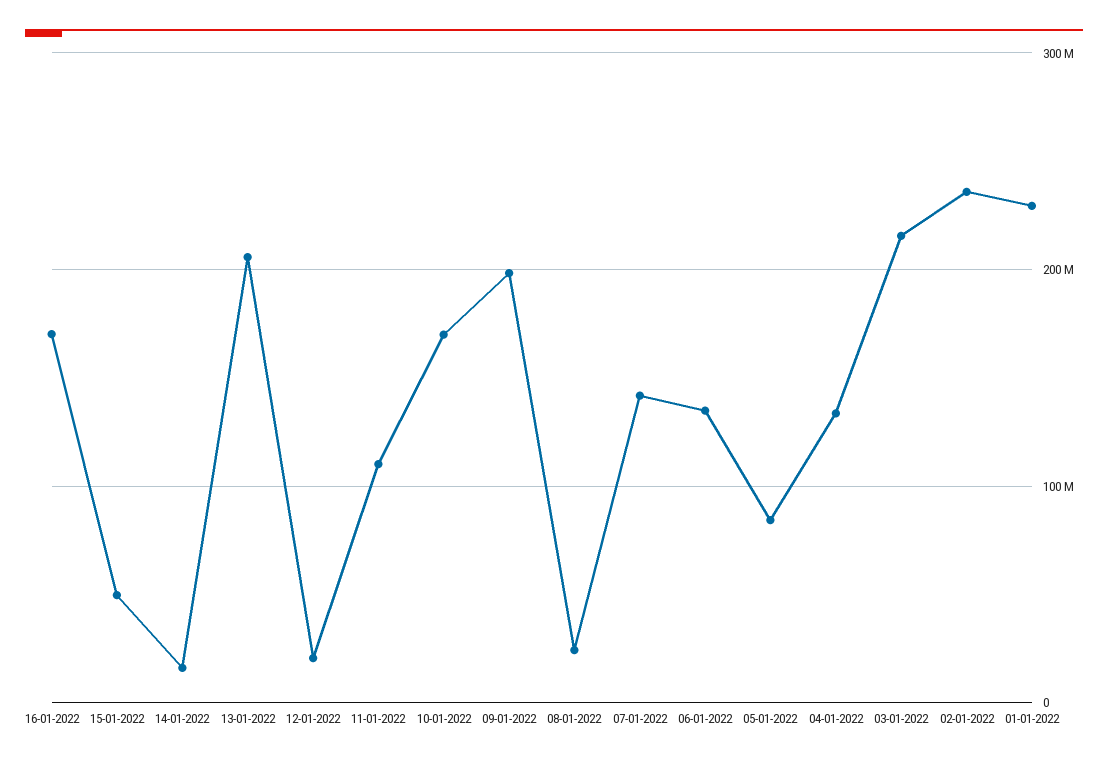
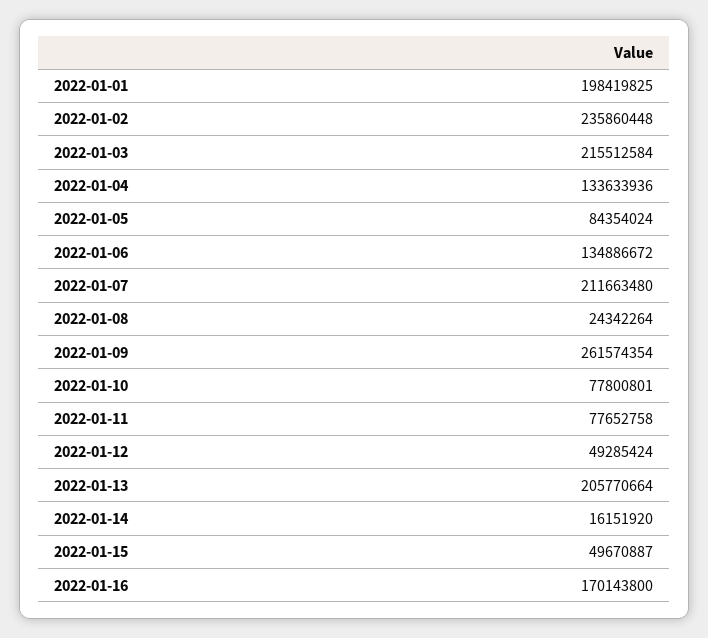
  {
    "16-01-2022": 170143800,
    "15-01-2022": 49670887,
    "14-01-2022": 16151920,
    "13-01-2022": 205770664,
-   "12-01-2022": 20000000,
+   "12-01-2022": 49285424,
-   "11-01-2022": 110000000,
+   "11-01-2022": 77652758,
-   "10-01-2022": 170000000,
+   "10-01-2022": 77800801,
-   "09-01-2022": 200000000,
+   "09-01-2022": 261574354,
    "08-01-2022": 24342264,
-   "07-01-2022": 140000000,
+   "07-01-2022": 211663480,
    "06-01-2022": 134886672,
    "05-01-2022": 84354024,
    "04-01-2022": 133633936,
    "03-01-2022": 215512584,
    "02-01-2022": 235860448,
-   "01-01-2022": 230000000
+   "01-01-2022": 198419825
  }

